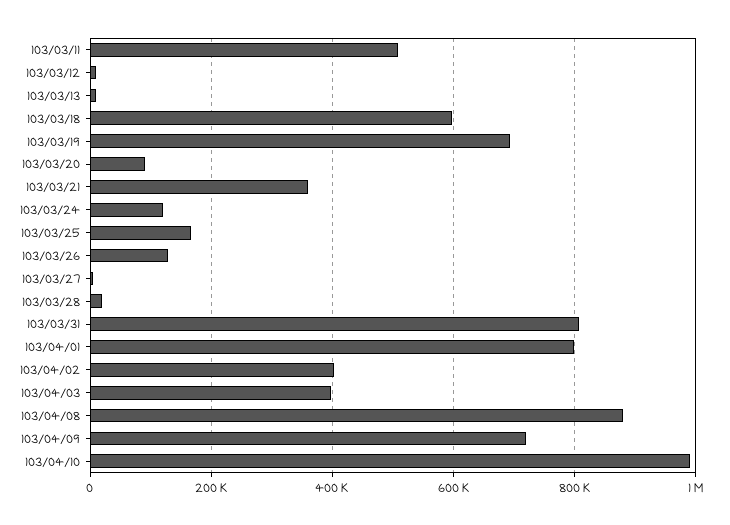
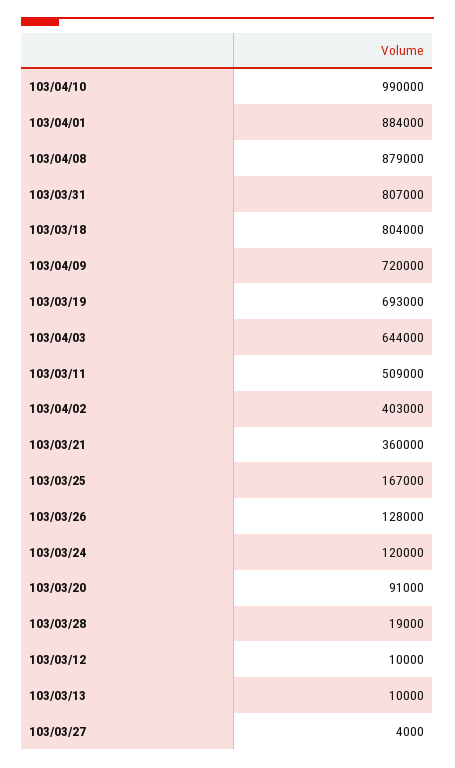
  {
    "103/03/11": 509000,
    "103/03/12": 10000,
    "103/03/13": 10000,
-   "103/03/18": 600000,
+   "103/03/18": 804000,
    "103/03/19": 693000,
    "103/03/20": 91000,
    "103/03/21": 360000,
    "103/03/24": 120000,
    "103/03/25": 167000,
    "103/03/26": 128000,
    "103/03/27": 4000,
    "103/03/28": 19000,
    "103/03/31": 807000,
-   "103/04/01": 800000,
+   "103/04/01": 884000,
    "103/04/02": 403000,
-   "103/04/03": 400000,
+   "103/04/03": 644000,
    "103/04/08": 879000,
    "103/04/09": 720000,
    "103/04/10": 990000
  }

